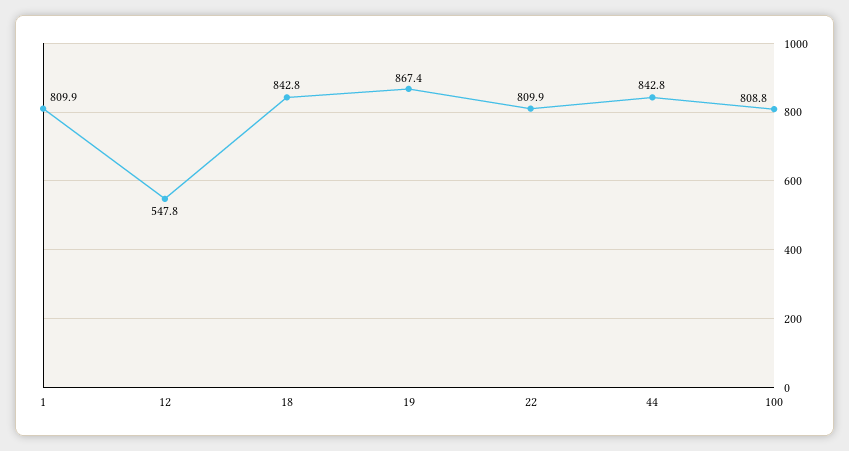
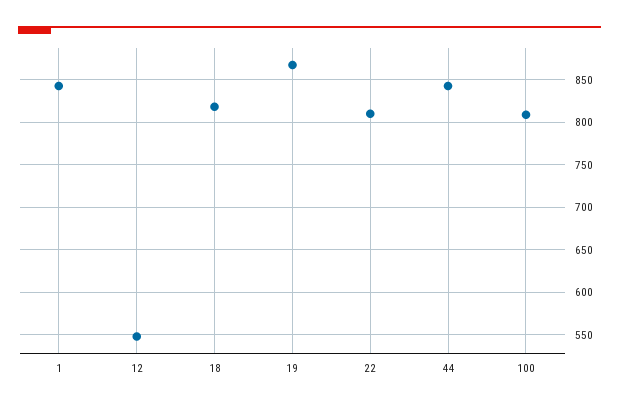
  {
-   "1": 809.9,
+   "1": 840,
    "12": 547.8,
-   "18": 842.8,
+   "18": 820,
    "19": 867.4,
    "22": 809.9,
    "44": 842.8,
    "100": 808.8
  }

